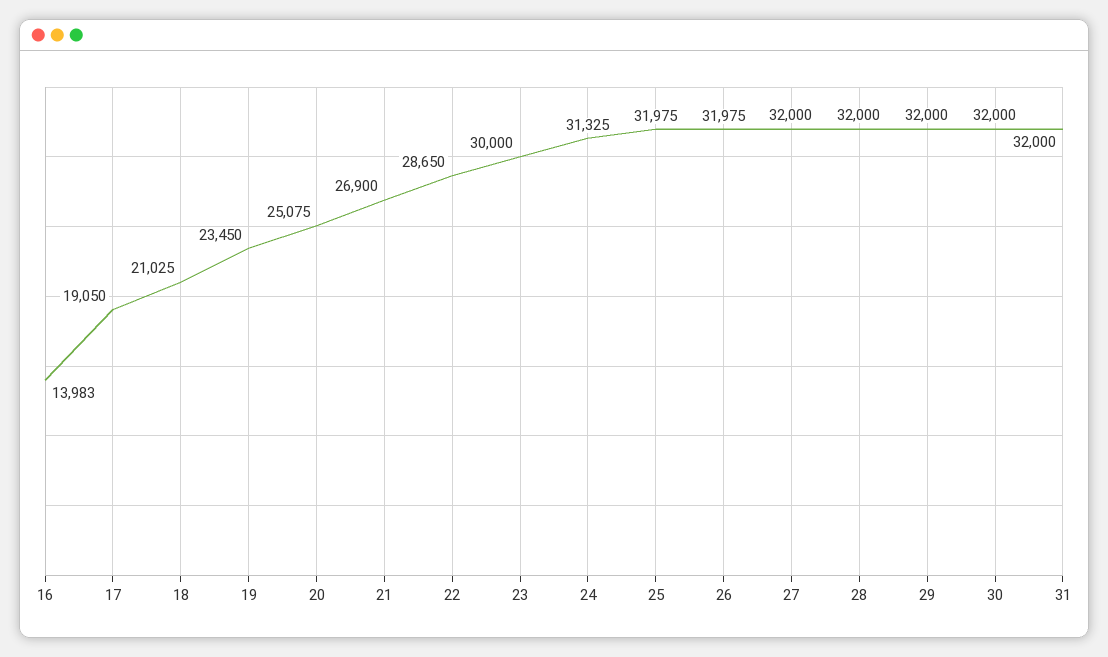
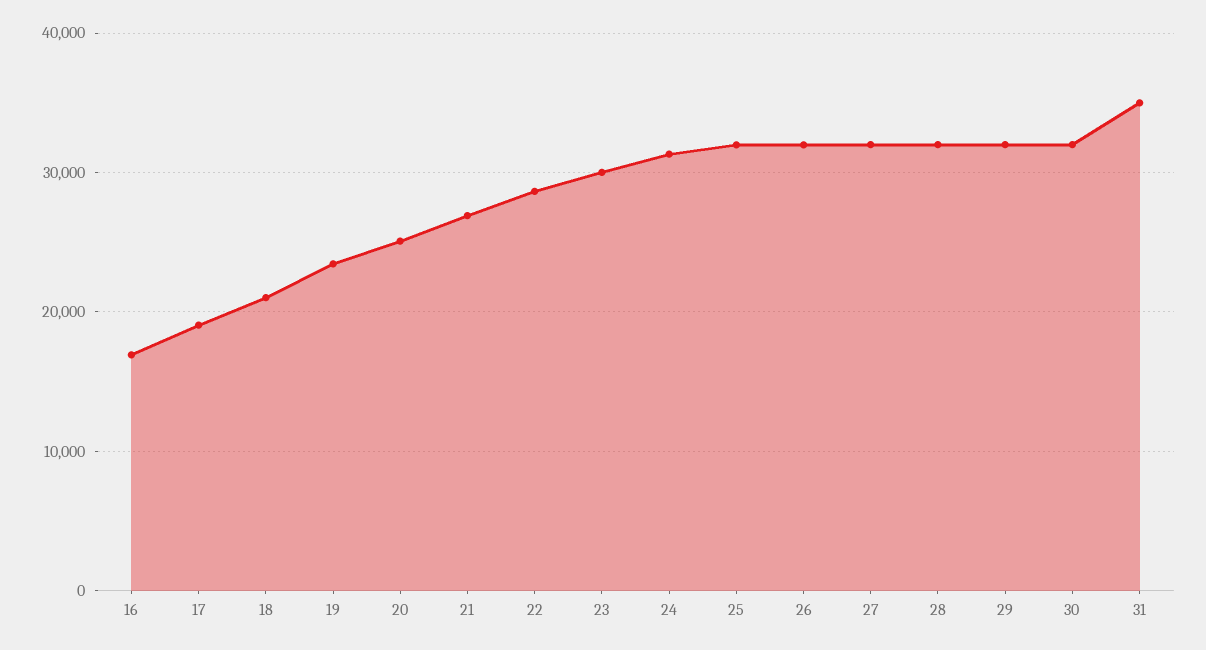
  {
-   "16": 13983,
+   "16": 17000,
    "17": 19050,
    "18": 21025,
    "19": 23450,
    "20": 25075,
    "21": 26900,
    "22": 28650,
    "23": 30000,
    "24": 31325,
    "25": 31975,
    "26": 31975,
    "27": 32000,
    "28": 32000,
    "29": 32000,
    "30": 32000,
-   "31": 32000
+   "31": 35000
  }

